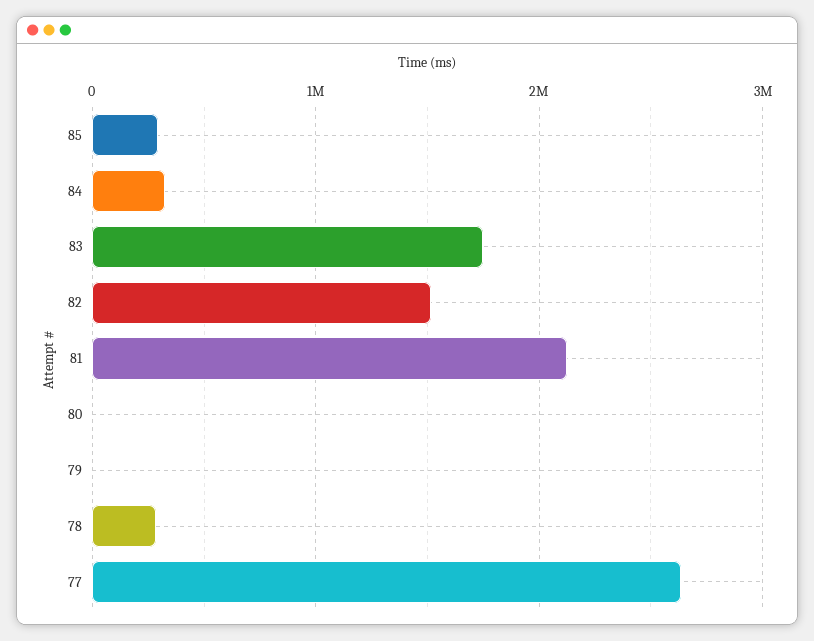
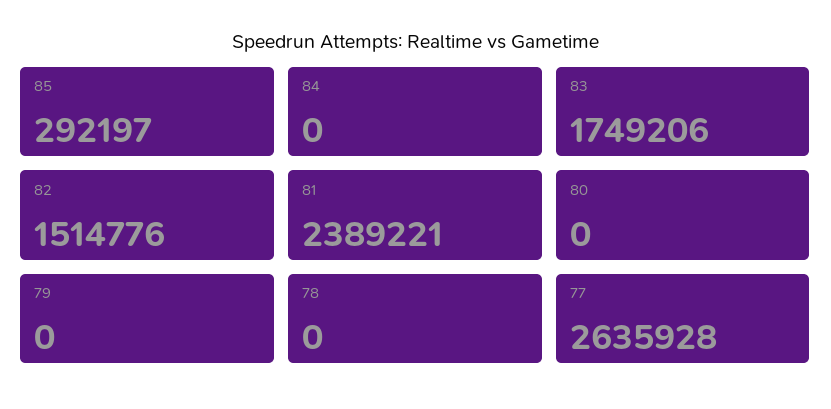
  {
    "85": 292197,
-   "84": 300000,
+   "84": 0,
    "83": 1749206,
    "82": 1514776,
-   "81": 2100000,
+   "81": 2389221,
    "80": 0,
    "79": 0,
-   "78": 300000,
+   "78": 0,
    "77": 2635928
  }

